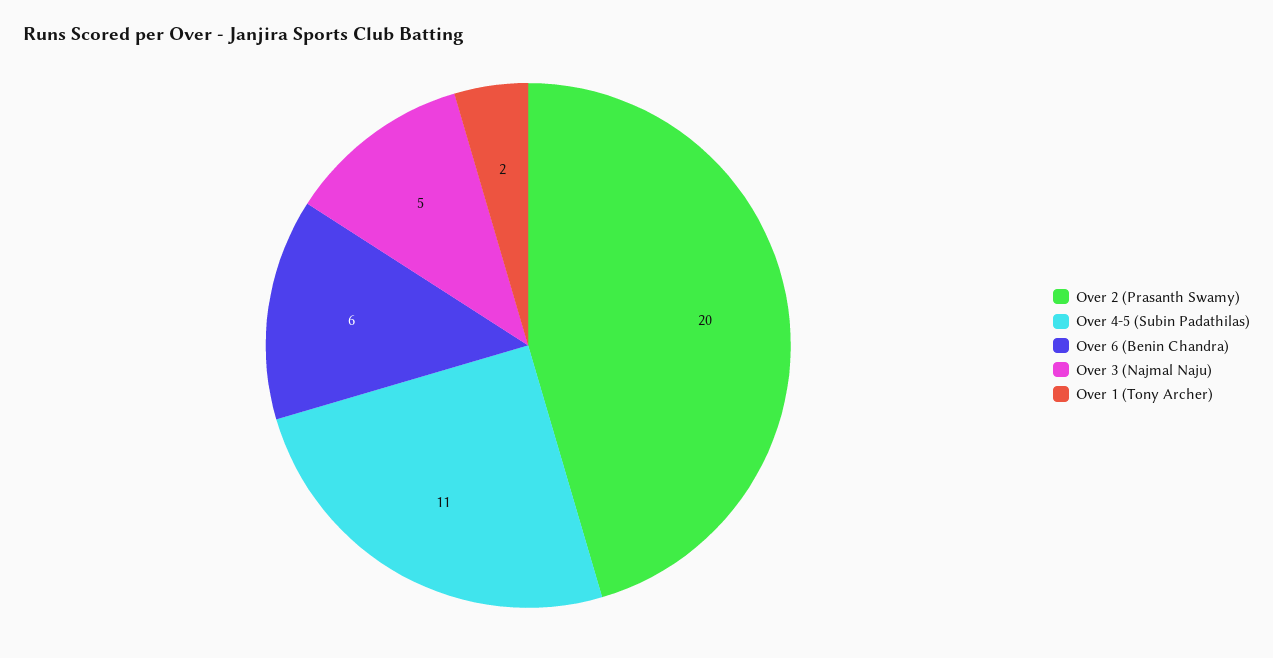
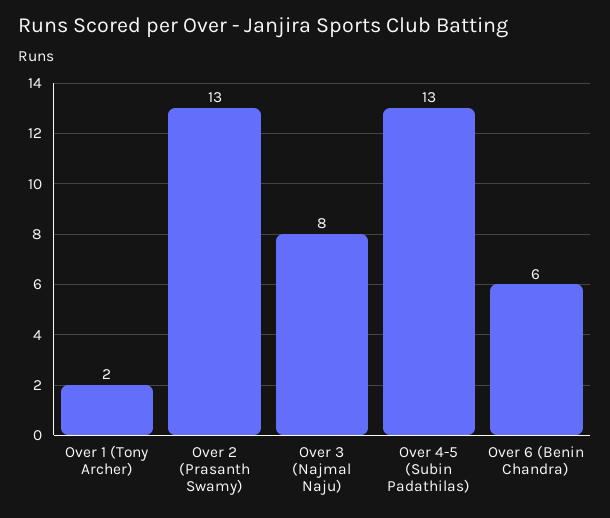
  {
-   "Over 2 (Prasanth Swamy)": 20,
+   "Over 2 (Prasanth Swamy)": 13,
-   "Over 4-5 (Subin Padathilas)": 11,
+   "Over 4-5 (Subin Padathilas)": 13,
    "Over 6 (Benin Chandra)": 6,
-   "Over 3 (Najmal Naju)": 5,
+   "Over 3 (Najmal Naju)": 8,
    "Over 1 (Tony Archer)": 2
  }

